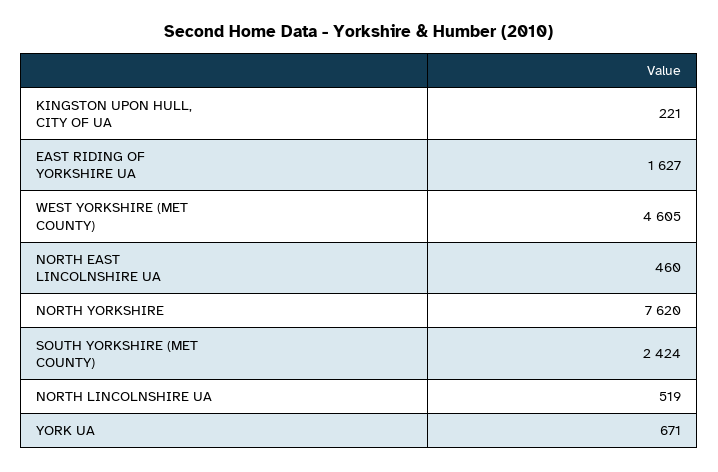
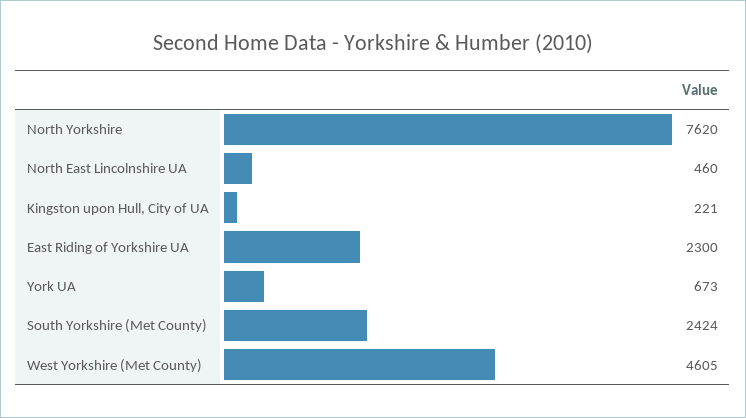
  {
    "KINGSTON UPON HULL, CITY OF UA": 221,
-   "EAST RIDING OF YORKSHIRE UA": 1627,
+   "EAST RIDING OF YORKSHIRE UA": 2300,
    "WEST YORKSHIRE (MET COUNTY)": 4605,
    "NORTH EAST LINCOLNSHIRE UA": 460,
    "NORTH YORKSHIRE": 7620,
    "SOUTH YORKSHIRE (MET COUNTY)": 2424,
-   "NORTH LINCOLNSHIRE UA": 519,
-   "YORK UA": 671
+   "YORK UA": 673
  }

